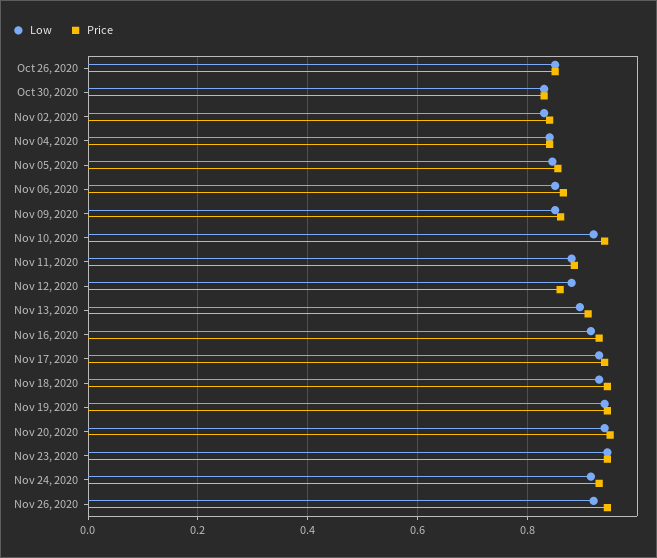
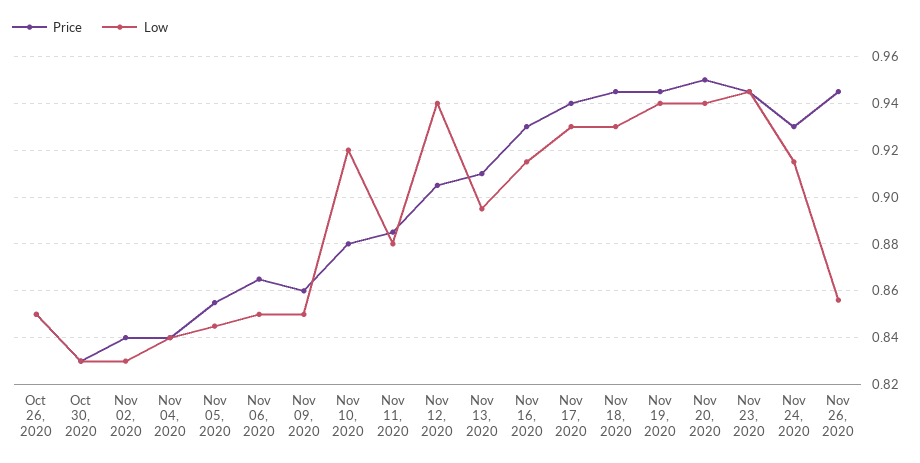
  {
    "Low": {
      "Oct 26, 2020": 0.85,
      "Oct 30, 2020": 0.83,
      "Nov 02, 2020": 0.83,
      "Nov 04, 2020": 0.84,
      "Nov 05, 2020": 0.845,
      "Nov 06, 2020": 0.85,
      "Nov 09, 2020": 0.85,
      "Nov 10, 2020": 0.92,
      "Nov 11, 2020": 0.88,
-     "Nov 12, 2020": 0.88,
+     "Nov 12, 2020": 0.94,
      "Nov 13, 2020": 0.895,
      "Nov 16, 2020": 0.915,
      "Nov 17, 2020": 0.93,
      "Nov 18, 2020": 0.93,
      "Nov 19, 2020": 0.94,
      "Nov 20, 2020": 0.94,
      "Nov 23, 2020": 0.945,
      "Nov 24, 2020": 0.915,
-     "Nov 26, 2020": 0.92
+     "Nov 26, 2020": 0.855
    },
    "Price": {
      "Oct 26, 2020": 0.85,
      "Oct 30, 2020": 0.83,
      "Nov 02, 2020": 0.84,
      "Nov 04, 2020": 0.84,
      "Nov 05, 2020": 0.855,
      "Nov 06, 2020": 0.865,
      "Nov 09, 2020": 0.86,
-     "Nov 10, 2020": 0.94,
+     "Nov 10, 2020": 0.88,
      "Nov 11, 2020": 0.885,
-     "Nov 12, 2020": 0.86,
+     "Nov 12, 2020": 0.905,
      "Nov 13, 2020": 0.91,
      "Nov 16, 2020": 0.93,
      "Nov 17, 2020": 0.94,
      "Nov 18, 2020": 0.945,
      "Nov 19, 2020": 0.945,
      "Nov 20, 2020": 0.95,
      "Nov 23, 2020": 0.945,
      "Nov 24, 2020": 0.93,
      "Nov 26, 2020": 0.945
    }
  }

